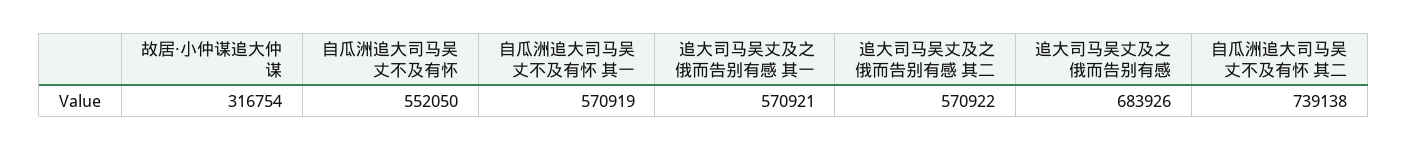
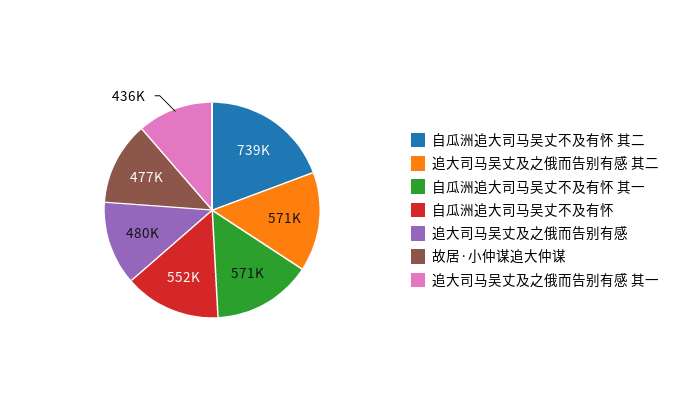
  {
-   "故居·小仲谋追大仲谋": 316754,
+   "故居·小仲谋追大仲谋": 477000,
    "自瓜洲追大司马吴丈不及有怀": 552050,
    "自瓜洲追大司马吴丈不及有怀 其一": 570919,
-   "追大司马吴丈及之俄而告别有感 其一": 570921,
+   "追大司马吴丈及之俄而告别有感 其一": 436000,
    "追大司马吴丈及之俄而告别有感 其二": 570922,
-   "追大司马吴丈及之俄而告别有感": 683926,
+   "追大司马吴丈及之俄而告别有感": 480000,
    "自瓜洲追大司马吴丈不及有怀 其二": 739138
  }

